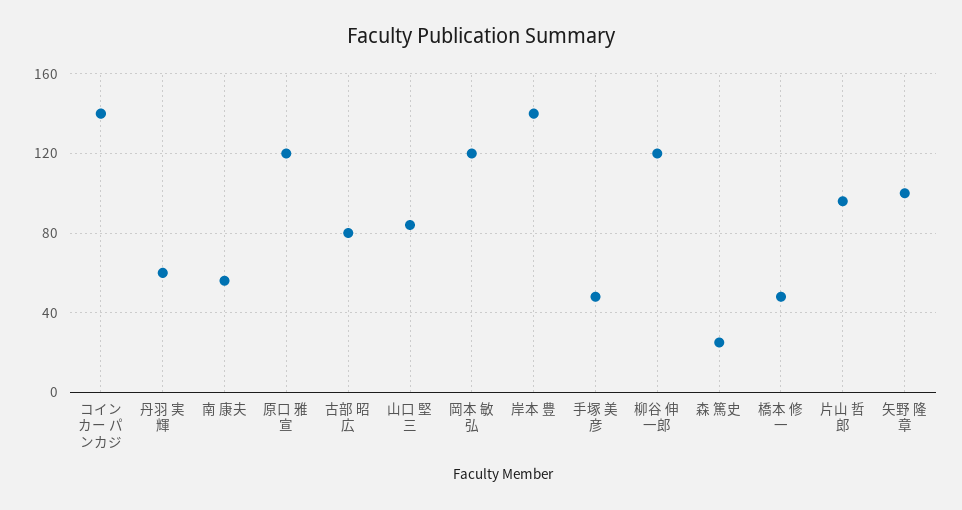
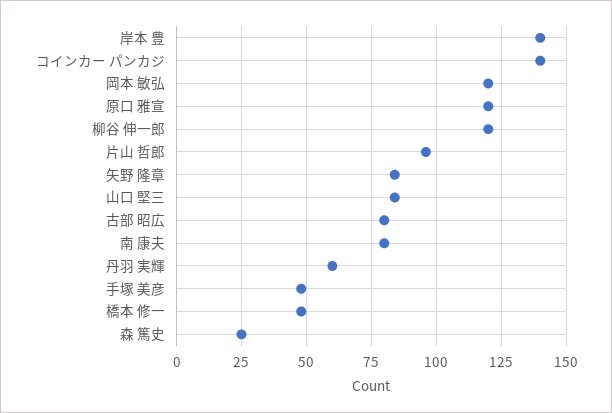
  {
    "コインカー パンカジ": 140,
    "丹羽 実輝": 60,
-   "南 康夫": 55,
+   "南 康夫": 80,
    "原口 雅宣": 120,
    "古部 昭広": 80,
    "山口 堅三": 85,
    "岡本 敏弘": 120,
    "岸本 豊": 140,
    "手塚 美彦": 50,
    "柳谷 伸一郎": 120,
    "森 篤史": 25,
    "橋本 修一": 50,
    "片山 哲郎": 95,
-   "矢野 隆章": 100
+   "矢野 隆章": 85
  }

